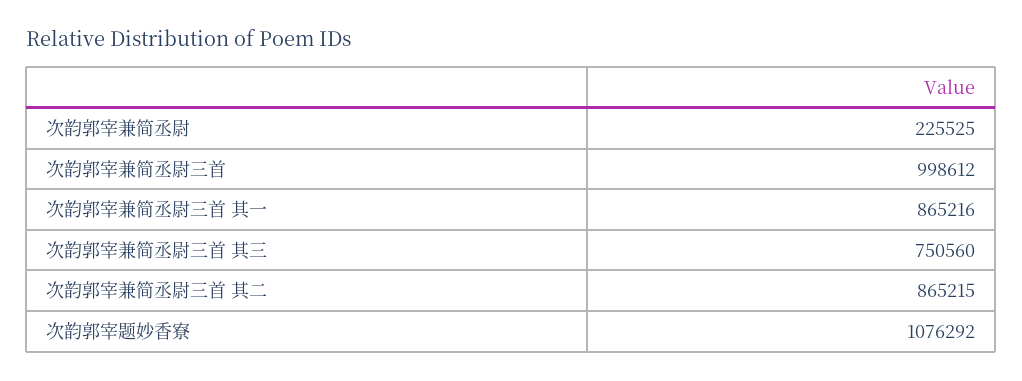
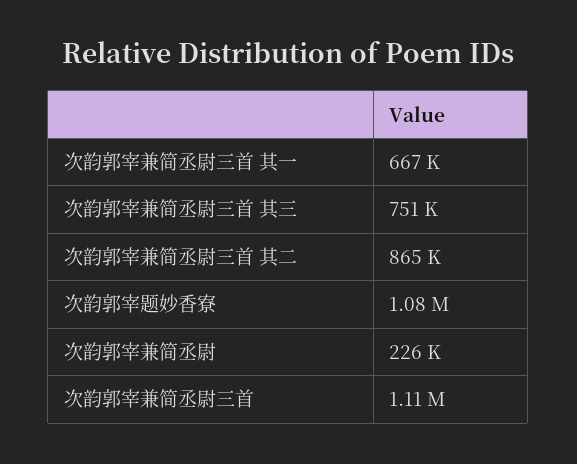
  {
    "次韵郭宰兼简丞尉": 225525,
-   "次韵郭宰兼简丞尉三首": 998612,
+   "次韵郭宰兼简丞尉三首": 1110000,
-   "次韵郭宰兼简丞尉三首 其一": 865216,
+   "次韵郭宰兼简丞尉三首 其一": 667000,
    "次韵郭宰兼简丞尉三首 其三": 750560,
    "次韵郭宰兼简丞尉三首 其二": 865215,
    "次韵郭宰题妙香寮": 1076292
  }

